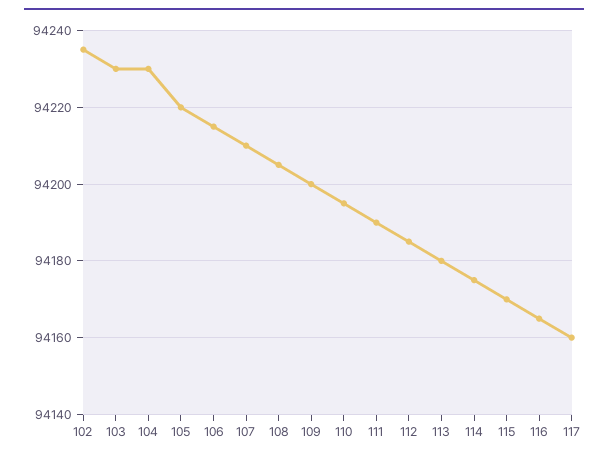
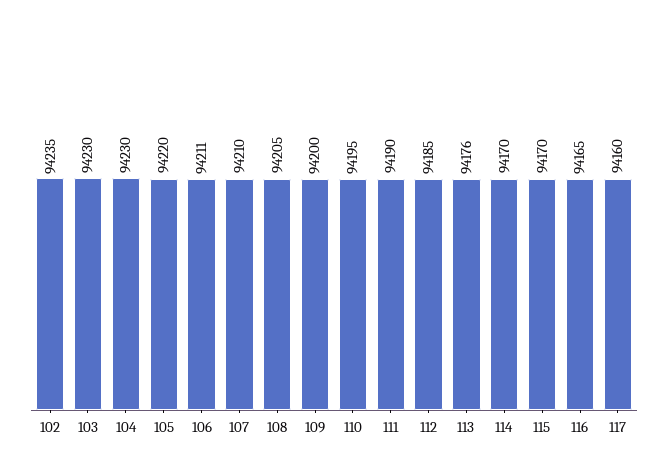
  {
    "102": 94235,
    "103": 94230,
    "104": 94230,
    "105": 94220,
-   "106": 94215,
+   "106": 94211,
    "107": 94210,
    "108": 94205,
    "109": 94200,
    "110": 94195,
    "111": 94190,
    "112": 94185,
-   "113": 94180,
+   "113": 94176,
-   "114": 94175,
+   "114": 94170,
    "115": 94170,
    "116": 94165,
    "117": 94160
  }

